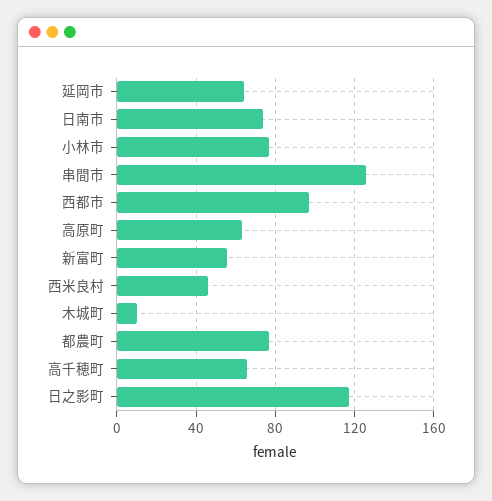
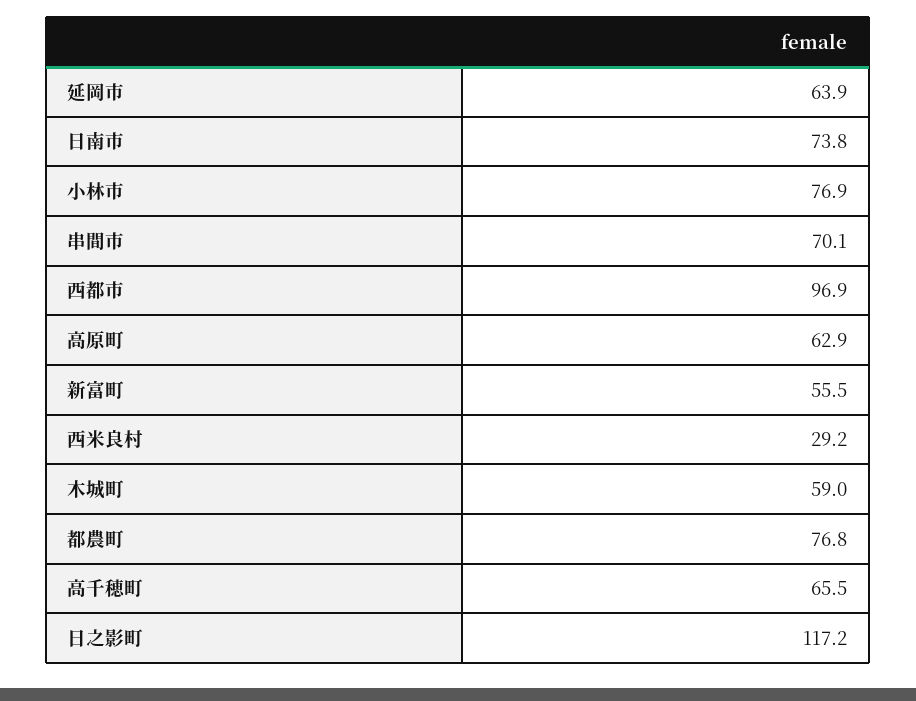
  {
    "延岡市": 63.9,
    "日南市": 73.8,
    "小林市": 76.9,
-   "串間市": 125,
+   "串間市": 70.1,
    "西都市": 96.9,
    "高原町": 62.9,
    "新富町": 55.5,
-   "西米良村": 45,
+   "西米良村": 29.2,
-   "木城町": 10,
+   "木城町": 59,
    "都農町": 76.8,
    "高千穂町": 65.5,
    "日之影町": 117.2
  }

